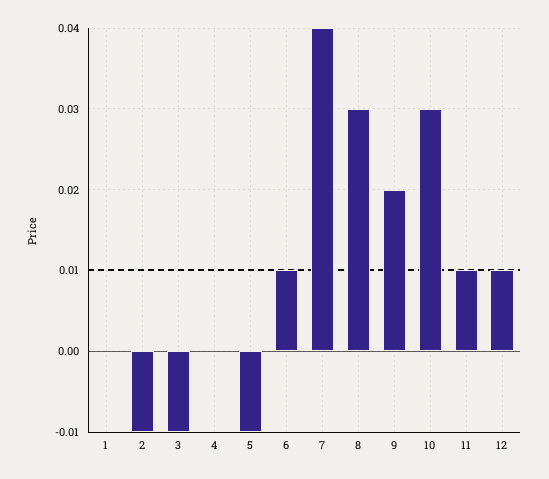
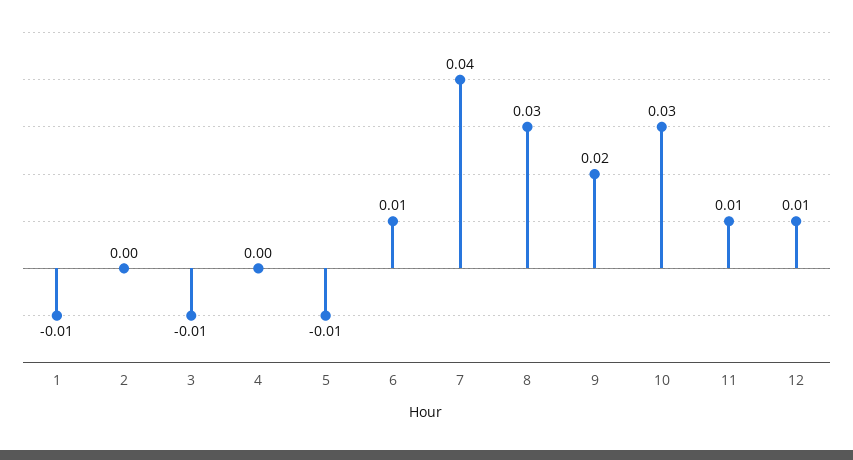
  {
-   "1": 0,
+   "1": -0.01,
-   "2": -0.01,
+   "2": 0,
    "3": -0.01,
    "4": 0,
    "5": -0.01,
    "6": 0.01,
    "7": 0.04,
    "8": 0.03,
    "9": 0.02,
    "10": 0.03,
    "11": 0.01,
    "12": 0.01
  }

